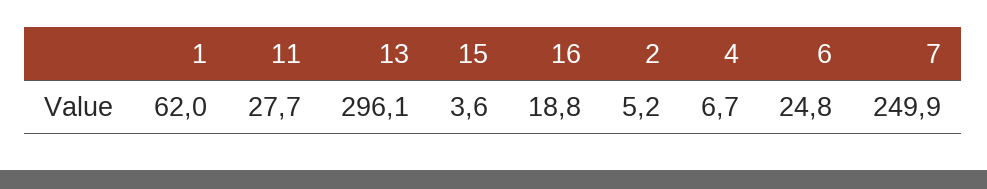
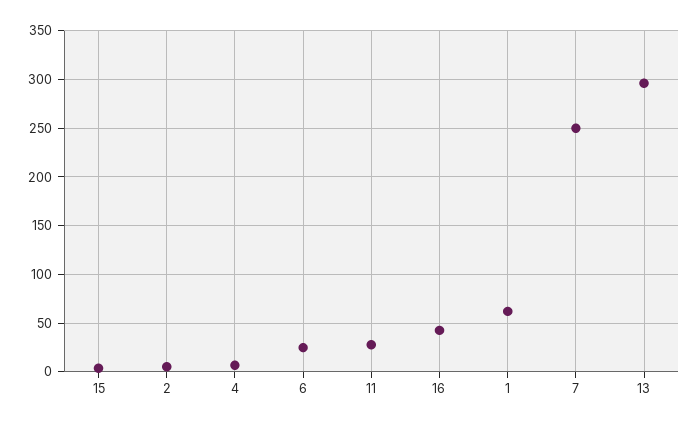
  {
    "1": 62,
    "11": 27.7,
    "13": 296.1,
    "15": 3.6,
-   "16": 18.8,
+   "16": 40,
    "2": 5.2,
    "4": 6.7,
    "6": 24.8,
    "7": 249.9
  }

